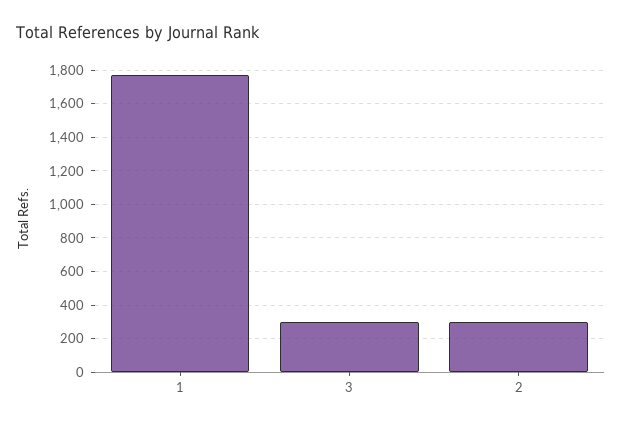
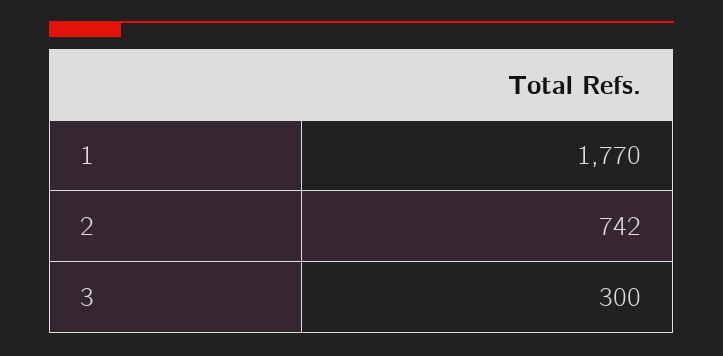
  {
    "1": 1770,
    "3": 300,
-   "2": 300
+   "2": 742
  }

